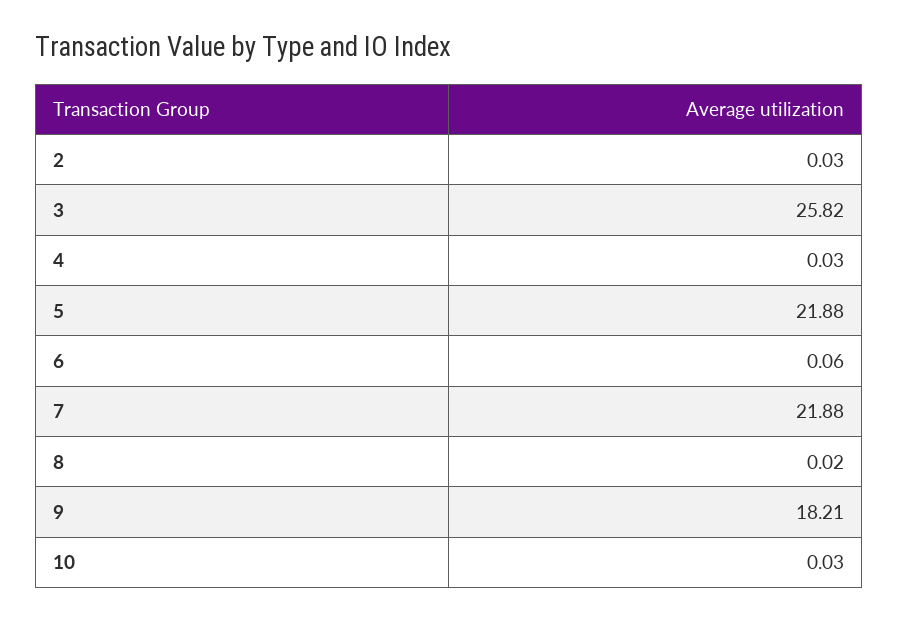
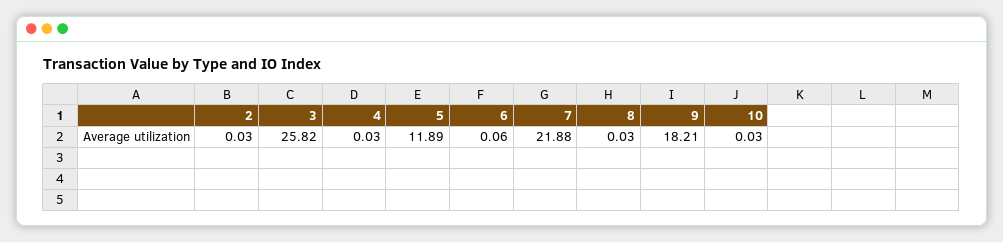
  {
    "2": 0.03,
    "3": 25.82,
    "4": 0.03,
-   "5": 21.88,
+   "5": 11.89,
    "6": 0.06,
    "7": 21.88,
-   "8": 0.02,
+   "8": 0.03,
    "9": 18.21,
    "10": 0.03
  }

